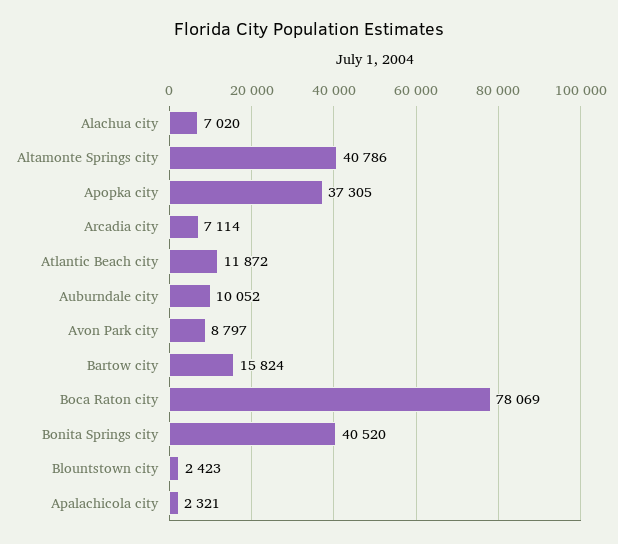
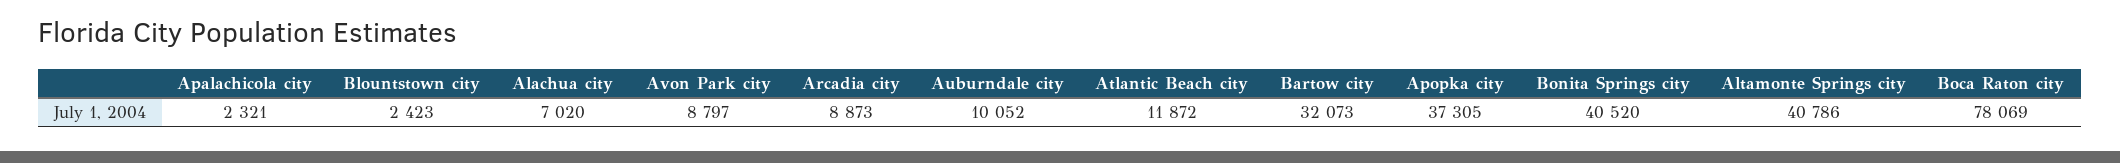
  {
    "Alachua city": 7020,
    "Altamonte Springs city": 40786,
    "Apopka city": 37305,
-   "Arcadia city": 7114,
+   "Arcadia city": 8873,
    "Atlantic Beach city": 11872,
    "Auburndale city": 10052,
    "Avon Park city": 8797,
-   "Bartow city": 15824,
+   "Bartow city": 32073,
    "Boca Raton city": 78069,
    "Bonita Springs city": 40520,
    "Blountstown city": 2423,
    "Apalachicola city": 2321
  }

